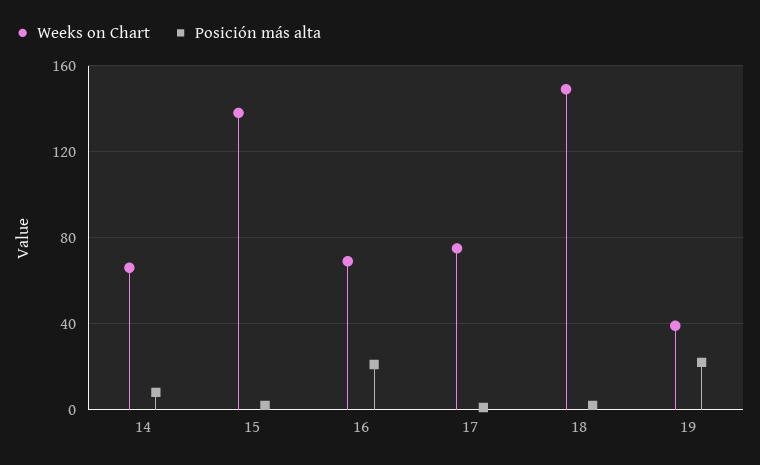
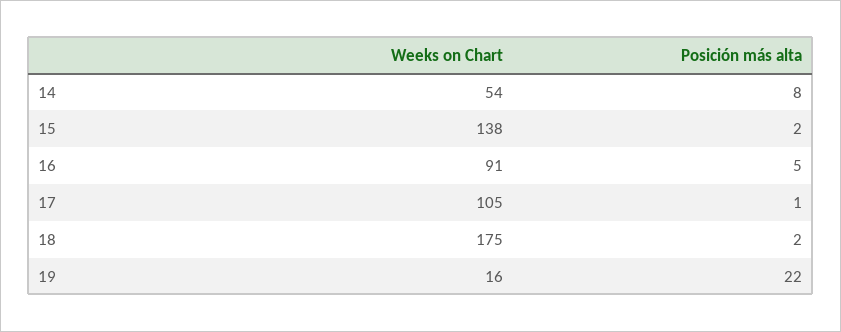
  {
    "Weeks on Chart": {
-     "14": 65,
+     "14": 54,
      "15": 138,
-     "16": 70,
+     "16": 91,
-     "17": 75,
+     "17": 105,
-     "18": 150,
+     "18": 175,
-     "19": 40
+     "19": 16
    },
    "Posición más alta": {
      "14": 8,
      "15": 2,
-     "16": 20,
+     "16": 5,
      "17": 1,
      "18": 2,
      "19": 22
    }
  }

